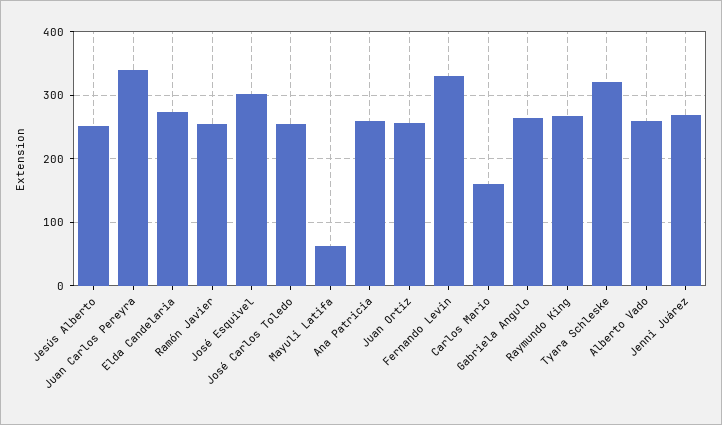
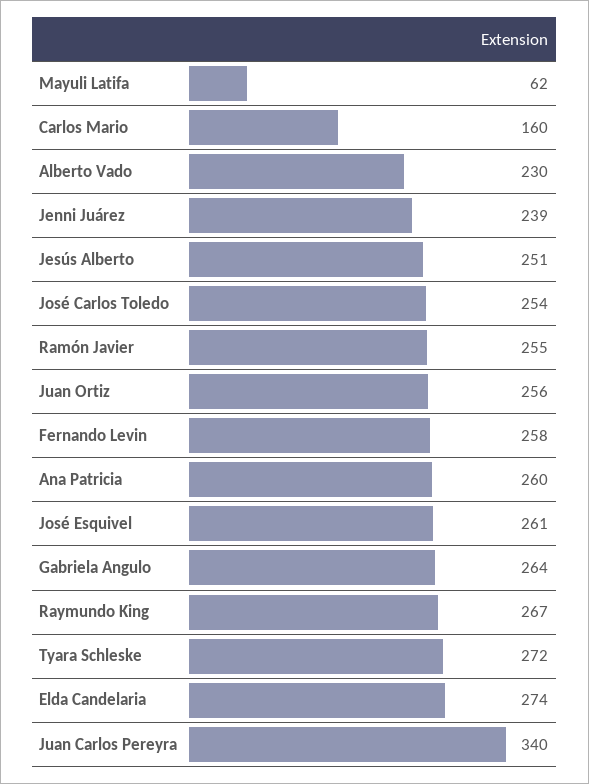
  {
    "Jesús Alberto": 251,
    "Juan Carlos Pereyra": 340,
    "Elda Candelaria": 274,
    "Ramón Javier": 255,
-   "José Esquivel": 300,
+   "José Esquivel": 261,
    "José Carlos Toledo": 254,
    "Mayuli Latifa": 62,
    "Ana Patricia": 260,
    "Juan Ortiz": 256,
-   "Fernando Levin": 330,
+   "Fernando Levin": 258,
    "Carlos Mario": 160,
    "Gabriela Angulo": 264,
    "Raymundo King": 267,
-   "Tyara Schleske": 320,
+   "Tyara Schleske": 272,
-   "Alberto Vado": 260,
+   "Alberto Vado": 230,
-   "Jenni Juárez": 270
+   "Jenni Juárez": 239
  }

